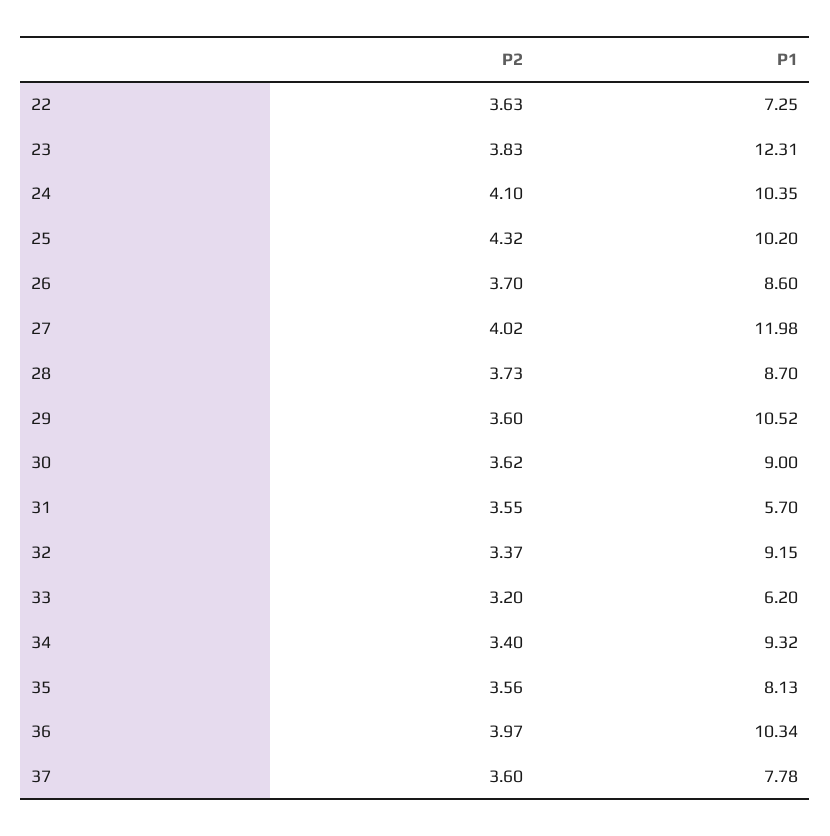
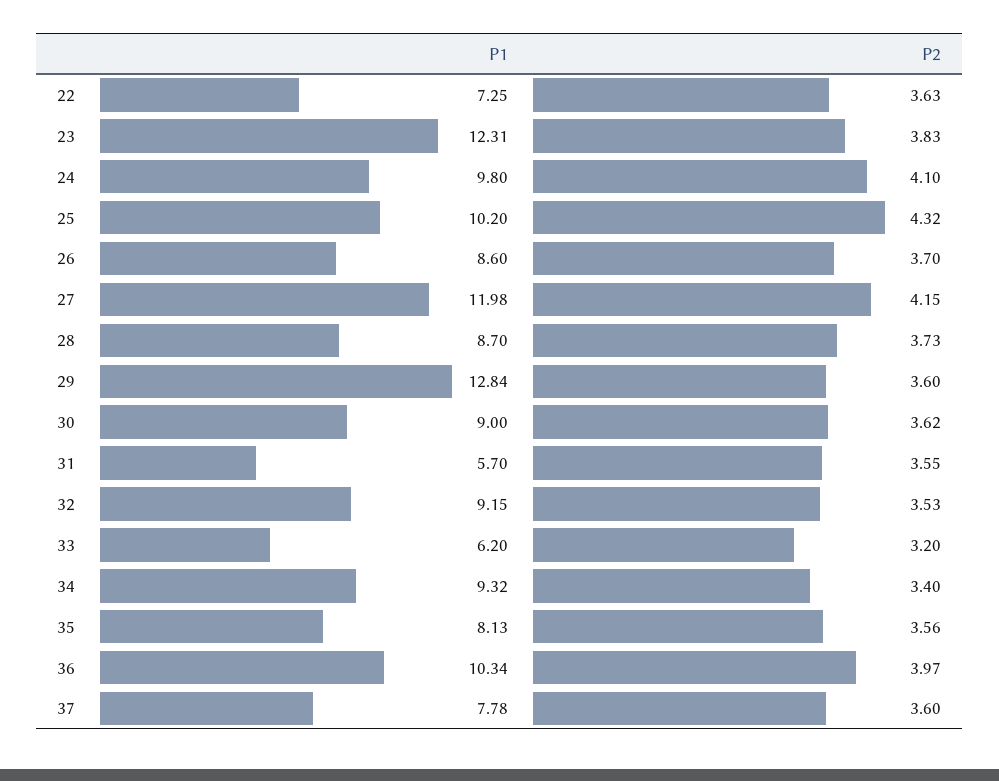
  {
    "P2": {
      "22": 3.63,
      "23": 3.83,
      "24": 4.1,
      "25": 4.32,
      "26": 3.7,
-     "27": 4.02,
+     "27": 4.15,
      "28": 3.73,
      "29": 3.6,
      "30": 3.62,
      "31": 3.55,
-     "32": 3.37,
+     "32": 3.53,
      "33": 3.2,
      "34": 3.4,
      "35": 3.56,
      "36": 3.97,
      "37": 3.6
    },
    "P1": {
      "22": 7.25,
      "23": 12.31,
-     "24": 10.35,
+     "24": 9.8,
      "25": 10.2,
      "26": 8.6,
      "27": 11.98,
      "28": 8.7,
-     "29": 10.52,
+     "29": 12.84,
      "30": 9,
      "31": 5.7,
      "32": 9.15,
      "33": 6.2,
      "34": 9.32,
      "35": 8.13,
      "36": 10.34,
      "37": 7.78
    }
  }

